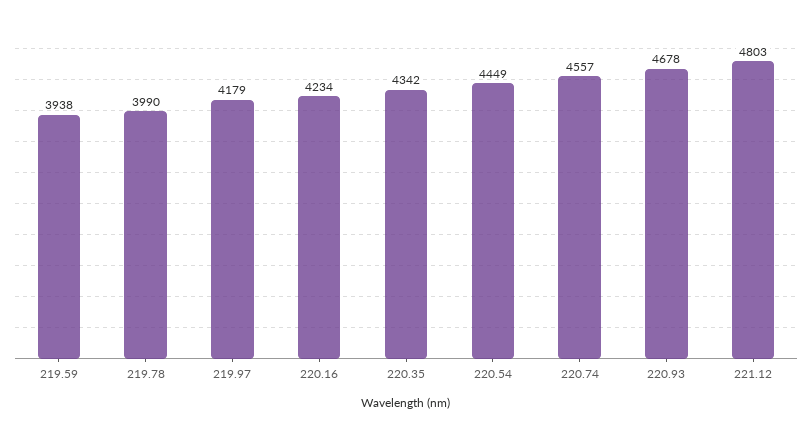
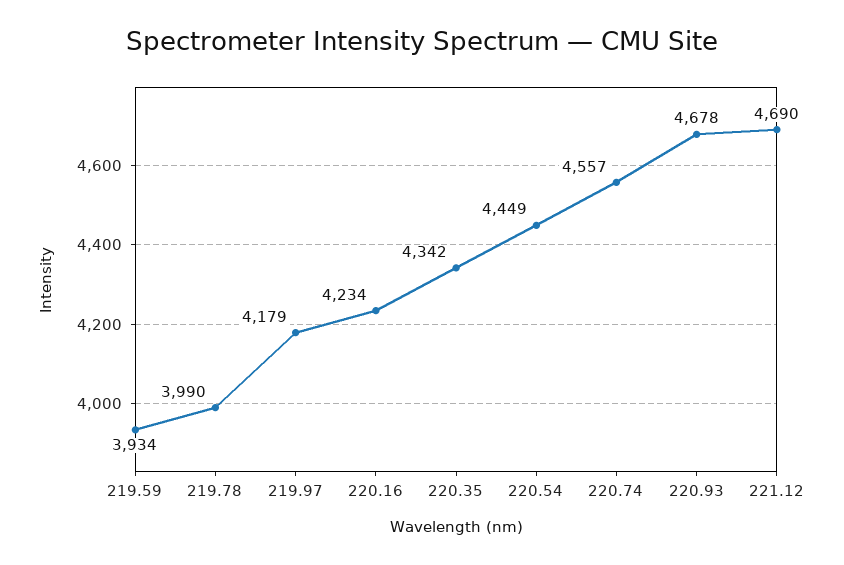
  {
-   "219.59": 3938,
+   "219.59": 3934,
    "219.78": 3990,
    "219.97": 4179,
    "220.16": 4234,
    "220.35": 4342,
    "220.54": 4449,
    "220.74": 4557,
    "220.93": 4678,
-   "221.12": 4803
+   "221.12": 4690
  }

